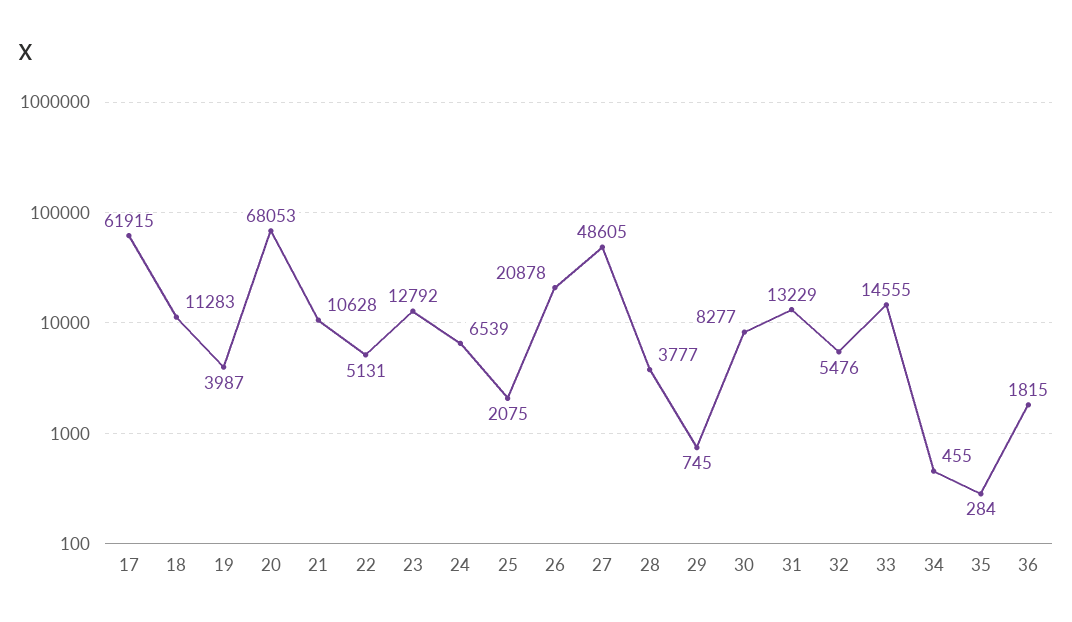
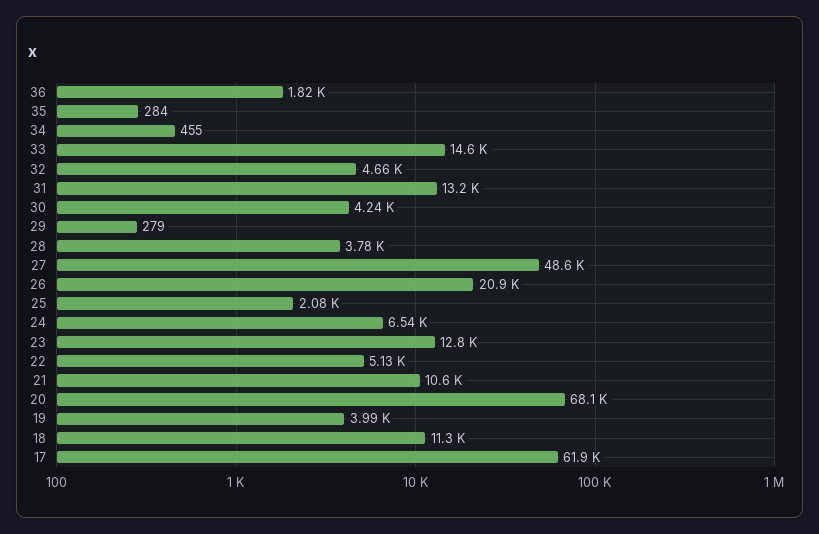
  {
    "17": 61915,
    "18": 11283,
    "19": 3987,
    "20": 68053,
    "21": 10628,
    "22": 5131,
    "23": 12792,
    "24": 6539,
    "25": 2075,
    "26": 20878,
    "27": 48605,
    "28": 3777,
-   "29": 745,
+   "29": 279,
-   "30": 8277,
+   "30": 4240,
    "31": 13229,
-   "32": 5476,
+   "32": 4660,
    "33": 14555,
    "34": 455,
    "35": 284,
    "36": 1815
  }

